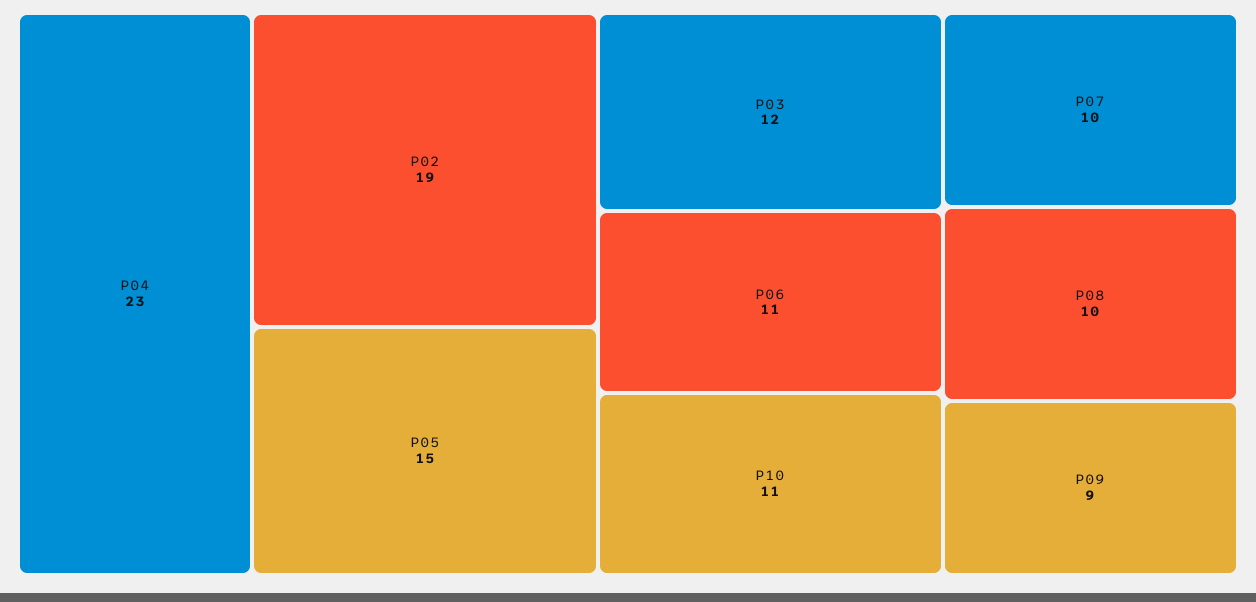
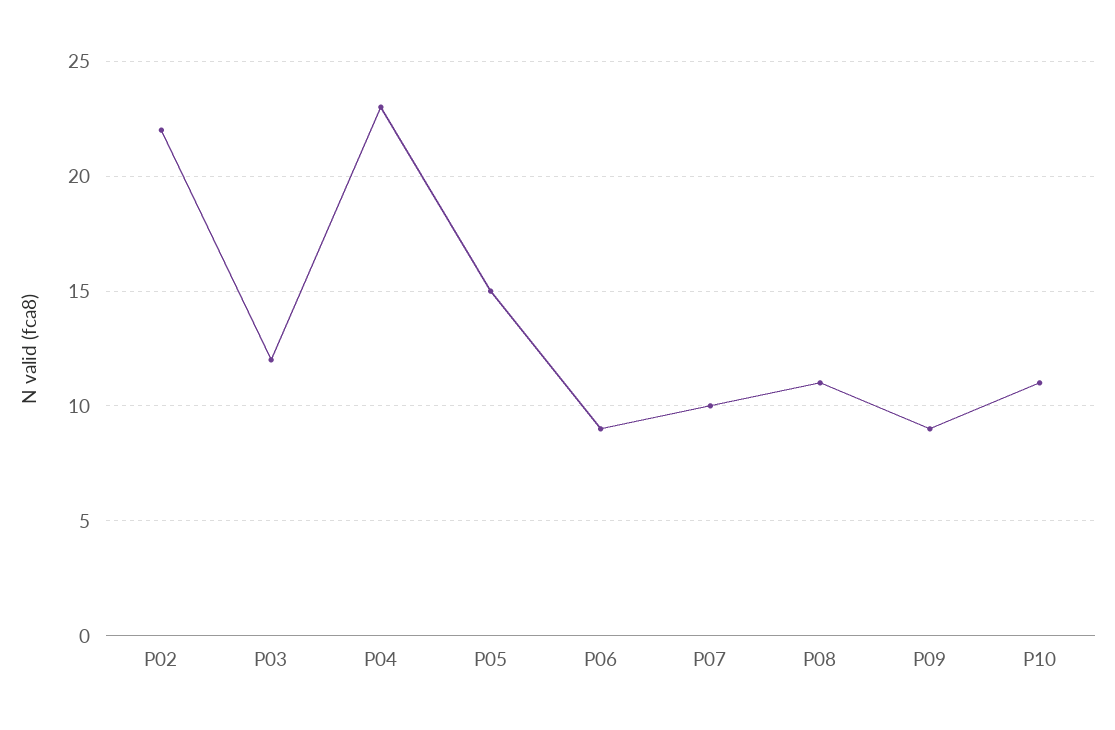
  {
    "P04": 23,
-   "P02": 19,
+   "P02": 22,
    "P05": 15,
    "P03": 12,
-   "P06": 11,
+   "P06": 9,
    "P10": 11,
    "P07": 10,
-   "P08": 10,
+   "P08": 11,
    "P09": 9
  }

